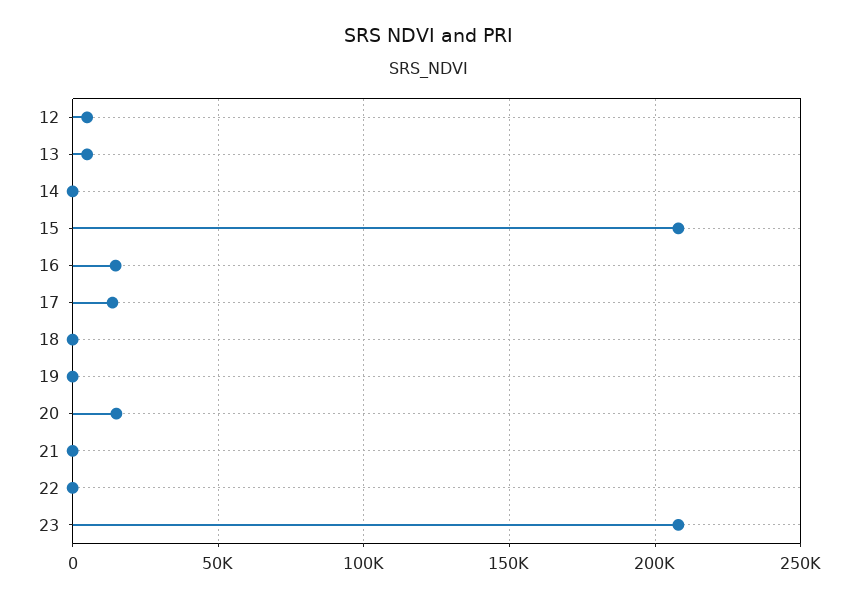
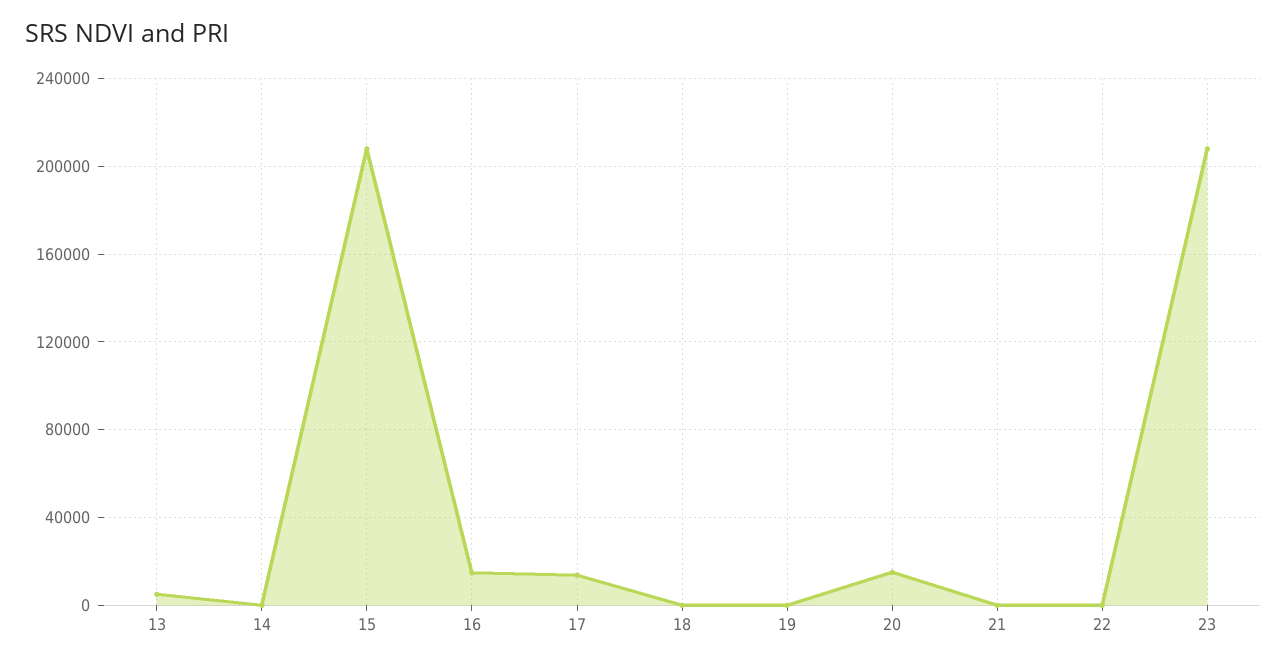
  {
-   "12": 5000,
    "13": 5000,
    "14": 0,
    "15": 210000,
    "16": 15000,
    "17": 15000,
    "18": 0,
    "19": 0,
    "20": 15000,
    "21": 0,
    "22": 0,
    "23": 210000
  }

